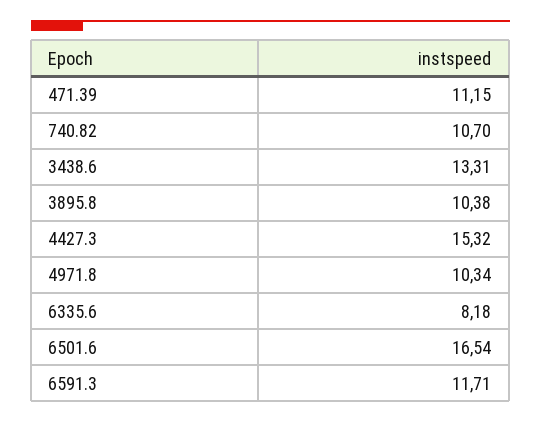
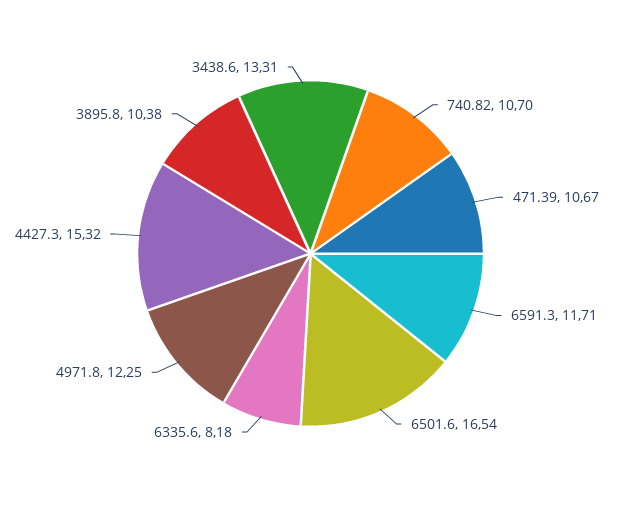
  {
-   "471.39": 11.15,
+   "471.39": 10.67,
    "740.82": 10.7,
    "3438.6": 13.31,
    "3895.8": 10.38,
    "4427.3": 15.32,
-   "4971.8": 10.34,
+   "4971.8": 12.25,
    "6335.6": 8.18,
    "6501.6": 16.54,
    "6591.3": 11.71
  }

